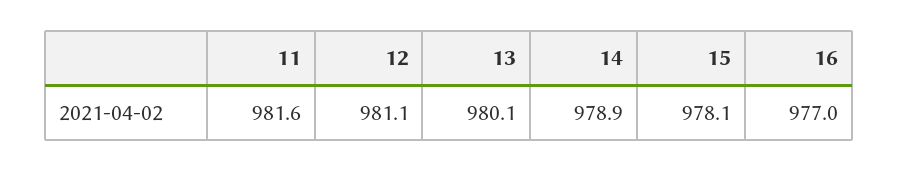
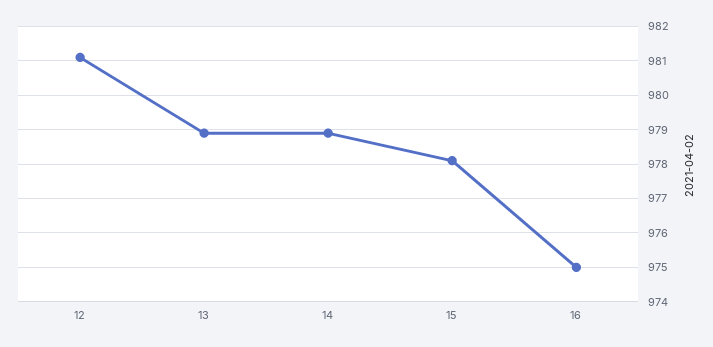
  {
-   "11": 981.6,
    "12": 981.1,
-   "13": 980.1,
+   "13": 979,
    "14": 978.9,
    "15": 978.1,
-   "16": 977
+   "16": 975
  }

